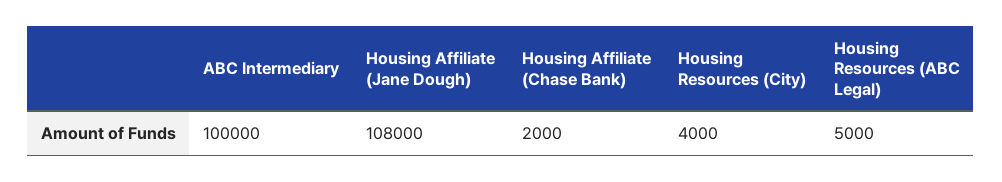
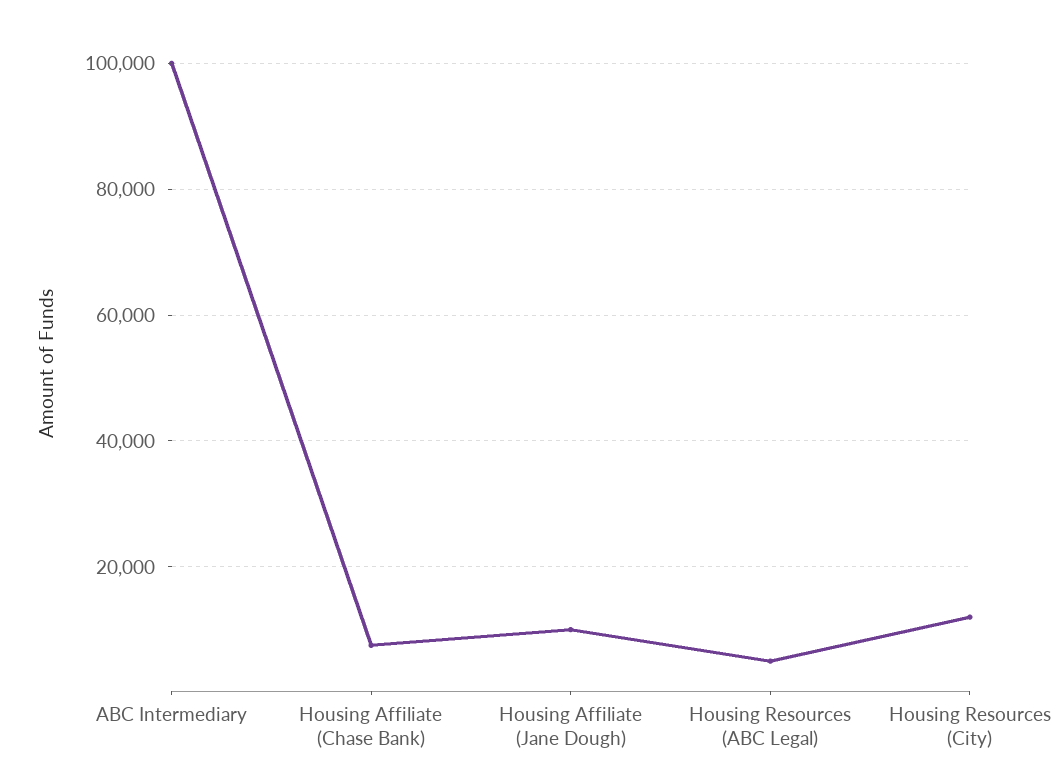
  {
    "ABC Intermediary": 100000,
-   "Housing Affiliate (Jane Dough)": 108000,
+   "Housing Affiliate (Jane Dough)": 10000,
-   "Housing Affiliate (Chase Bank)": 2000,
+   "Housing Affiliate (Chase Bank)": 8000,
-   "Housing Resources (City)": 4000,
+   "Housing Resources (City)": 12000,
    "Housing Resources (ABC Legal)": 5000
  }

